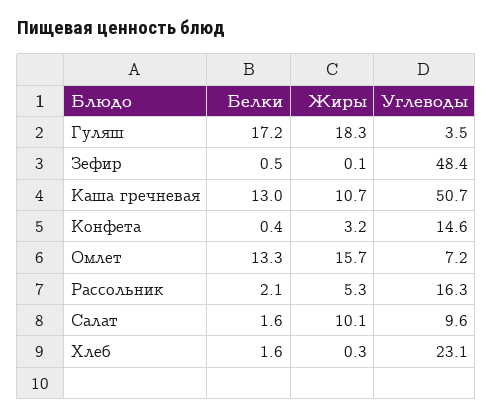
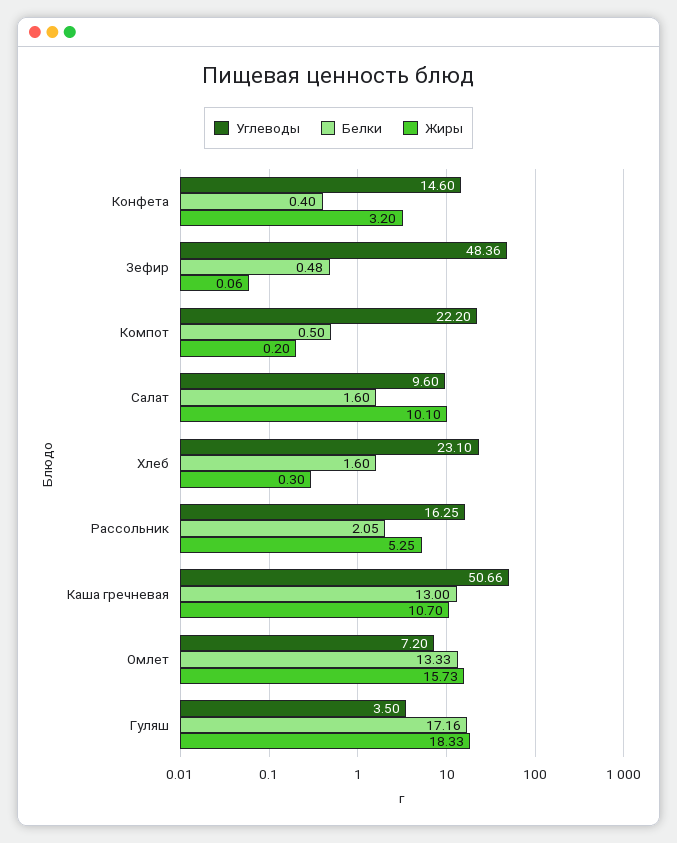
  {
    "Белки": {
      "Гуляш": 17.16,
      "Зефир": 0.48,
      "Каша гречневая": 13,
      "Конфета": 0.4,
      "Омлет": 13.33,
      "Рассольник": 2.05,
      "Салат": 1.6,
-     "Хлеб": 1.6
+     "Хлеб": 1.6,
+     "Компот": 0.5
    },
    "Жиры": {
      "Гуляш": 18.33,
      "Зефир": 0.06,
      "Каша гречневая": 10.7,
      "Конфета": 3.2,
      "Омлет": 15.73,
      "Рассольник": 5.25,
      "Салат": 10.1,
-     "Хлеб": 0.3
+     "Хлеб": 0.3,
+     "Компот": 0.2
    },
    "Углеводы": {
      "Гуляш": 3.5,
      "Зефир": 48.36,
      "Каша гречневая": 50.66,
      "Конфета": 14.6,
      "Омлет": 7.2,
      "Рассольник": 16.25,
      "Салат": 9.6,
-     "Хлеб": 23.1
+     "Хлеб": 23.1,
+     "Компот": 22.2
    }
  }

